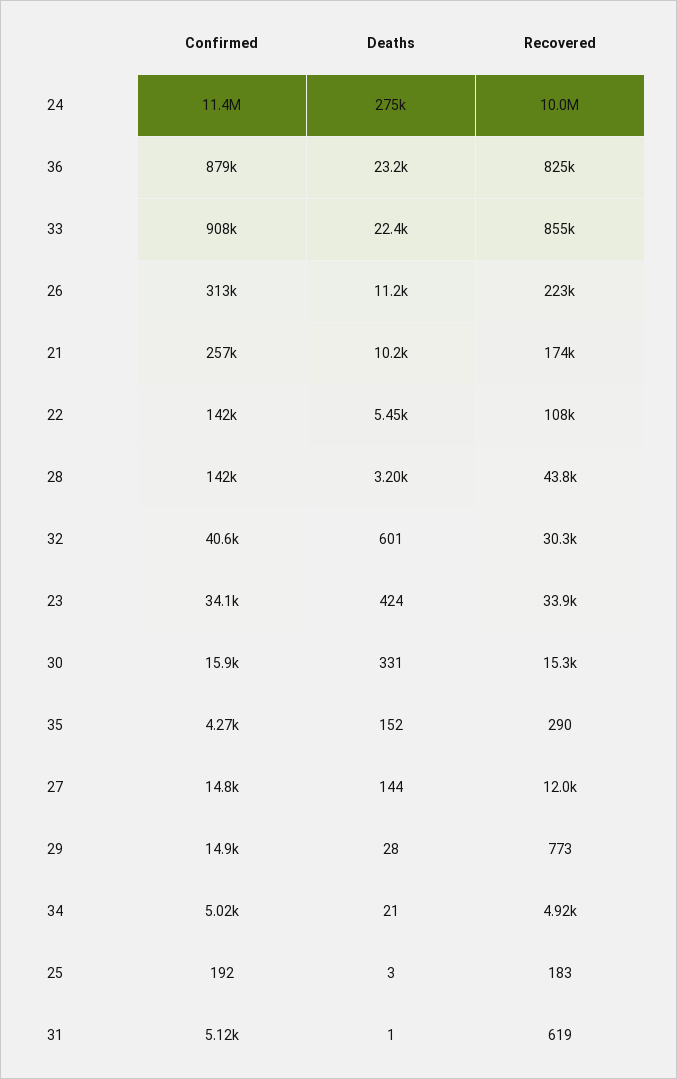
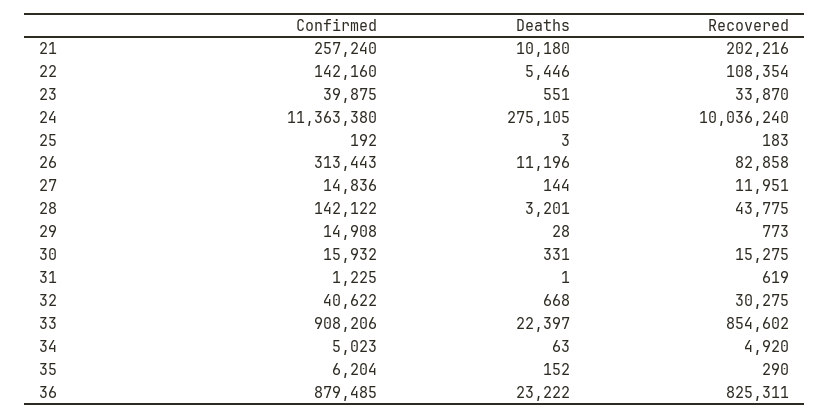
  {
    "Confirmed": {
      "24": 11363380,
      "36": 879485,
      "33": 908206,
      "26": 313443,
      "21": 257240,
      "22": 142160,
      "28": 142122,
      "32": 40622,
-     "23": 34100,
+     "23": 39875,
      "30": 15932,
-     "35": 4270,
+     "35": 6204,
      "27": 14836,
      "29": 14908,
      "34": 5023,
      "25": 192,
-     "31": 5120
+     "31": 1225
    },
    "Deaths": {
      "24": 275105,
      "36": 23222,
      "33": 22397,
      "26": 11196,
      "21": 10180,
      "22": 5446,
      "28": 3201,
-     "32": 601,
+     "32": 668,
-     "23": 424,
+     "23": 551,
      "30": 331,
      "35": 152,
      "27": 144,
      "29": 28,
-     "34": 21,
+     "34": 63,
      "25": 3,
      "31": 1
    },
    "Recovered": {
      "24": 10036240,
      "36": 825311,
      "33": 854602,
-     "26": 223000,
+     "26": 82858,
-     "21": 174000,
+     "21": 202216,
      "22": 108354,
      "28": 43775,
      "32": 30275,
      "23": 33870,
      "30": 15275,
      "35": 290,
      "27": 11951,
      "29": 773,
      "34": 4920,
      "25": 183,
      "31": 619
    }
  }

